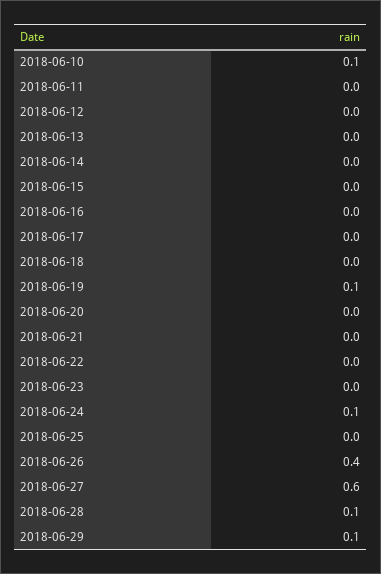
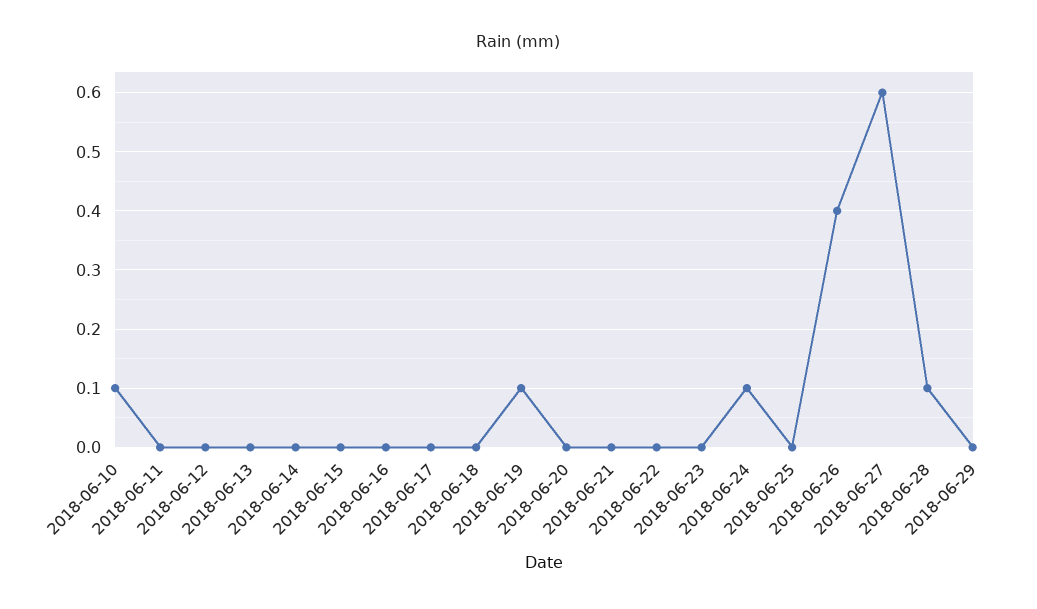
  {
    "2018-06-10": 0.1,
    "2018-06-11": 0,
    "2018-06-12": 0,
    "2018-06-13": 0,
    "2018-06-14": 0,
    "2018-06-15": 0,
    "2018-06-16": 0,
    "2018-06-17": 0,
    "2018-06-18": 0,
    "2018-06-19": 0.1,
    "2018-06-20": 0,
    "2018-06-21": 0,
    "2018-06-22": 0,
    "2018-06-23": 0,
    "2018-06-24": 0.1,
    "2018-06-25": 0,
    "2018-06-26": 0.4,
    "2018-06-27": 0.6,
    "2018-06-28": 0.1,
-   "2018-06-29": 0.1
+   "2018-06-29": 0
  }

